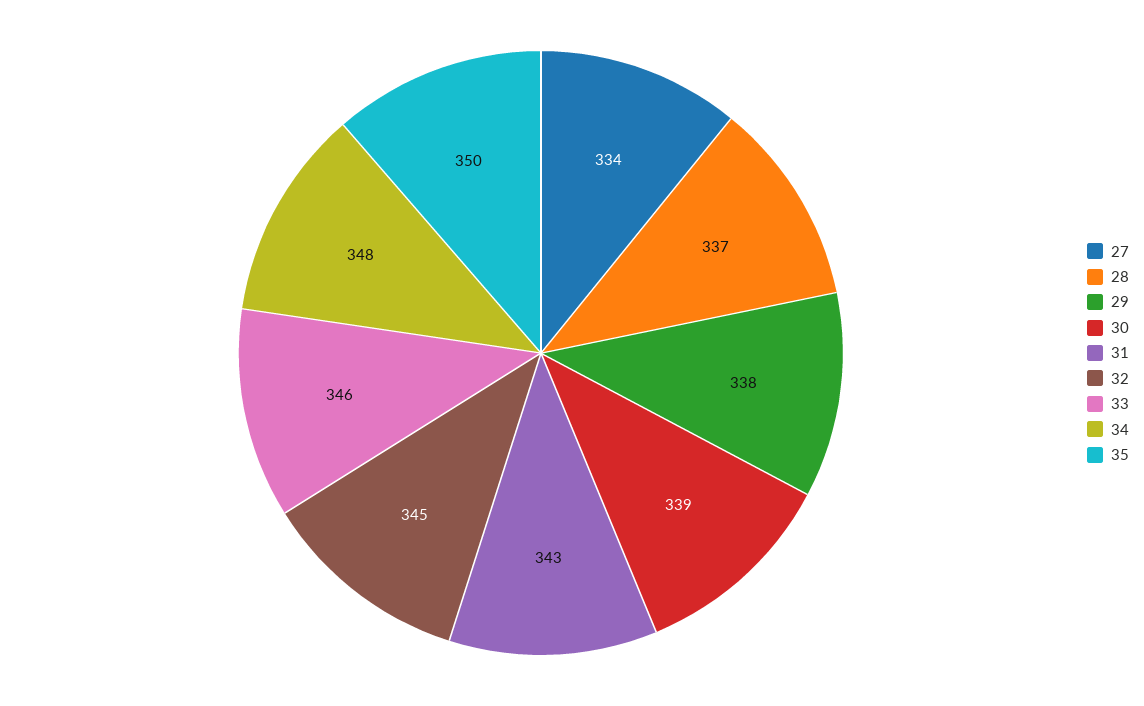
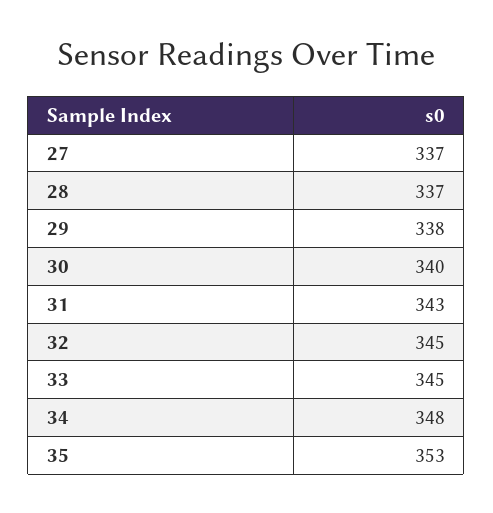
  {
-   "27": 334,
+   "27": 337,
    "28": 337,
    "29": 338,
-   "30": 339,
+   "30": 340,
    "31": 343,
    "32": 345,
-   "33": 346,
+   "33": 345,
    "34": 348,
-   "35": 350
+   "35": 353
  }

